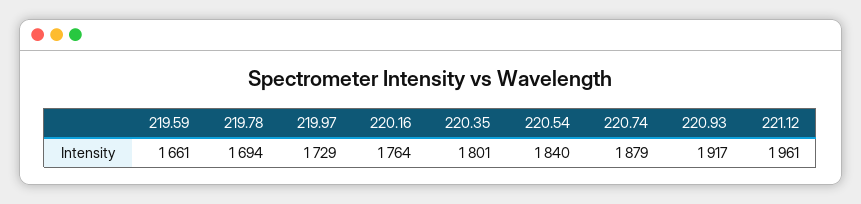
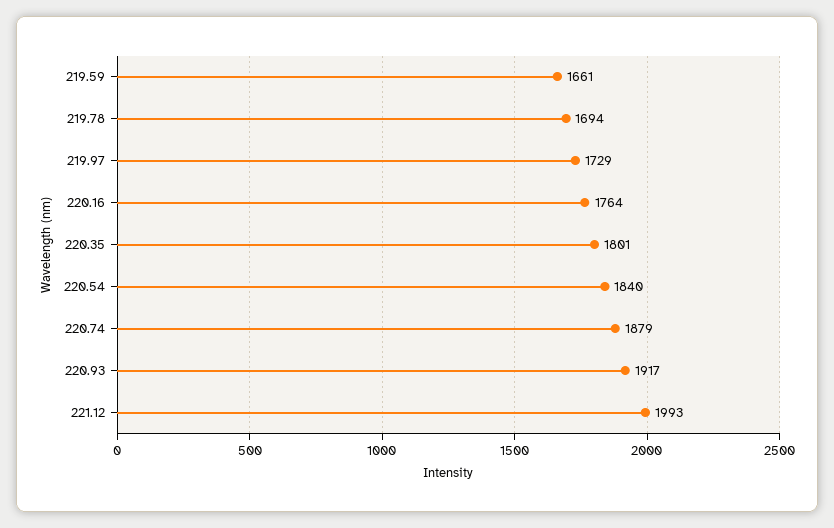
  {
    "219.59": 1661,
    "219.78": 1694,
    "219.97": 1729,
    "220.16": 1764,
    "220.35": 1801,
    "220.54": 1840,
    "220.74": 1879,
    "220.93": 1917,
-   "221.12": 1961
+   "221.12": 1993
  }

